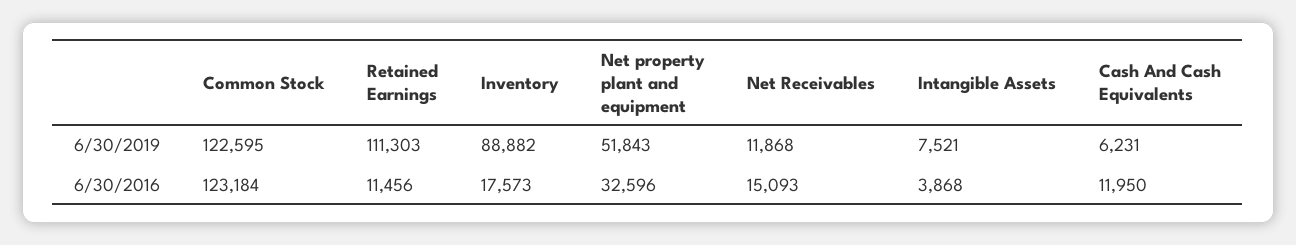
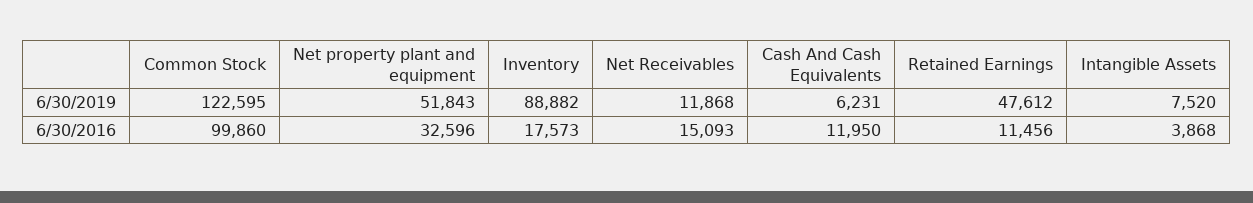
  {
    "Common Stock": {
      "6/30/2019": 122595,
-     "6/30/2016": 123184
+     "6/30/2016": 99860
    },
    "Retained Earnings": {
-     "6/30/2019": 111303,
+     "6/30/2019": 47612,
      "6/30/2016": 11456
    },
    "Inventory": {
      "6/30/2019": 88882,
      "6/30/2016": 17573
    },
    "Net property plant and equipment": {
      "6/30/2019": 51843,
      "6/30/2016": 32596
    },
    "Net Receivables": {
      "6/30/2019": 11868,
      "6/30/2016": 15093
    },
    "Intangible Assets": {
-     "6/30/2019": 7521,
+     "6/30/2019": 7520,
      "6/30/2016": 3868
    },
    "Cash And Cash Equivalents": {
      "6/30/2019": 6231,
      "6/30/2016": 11950
    }
  }

